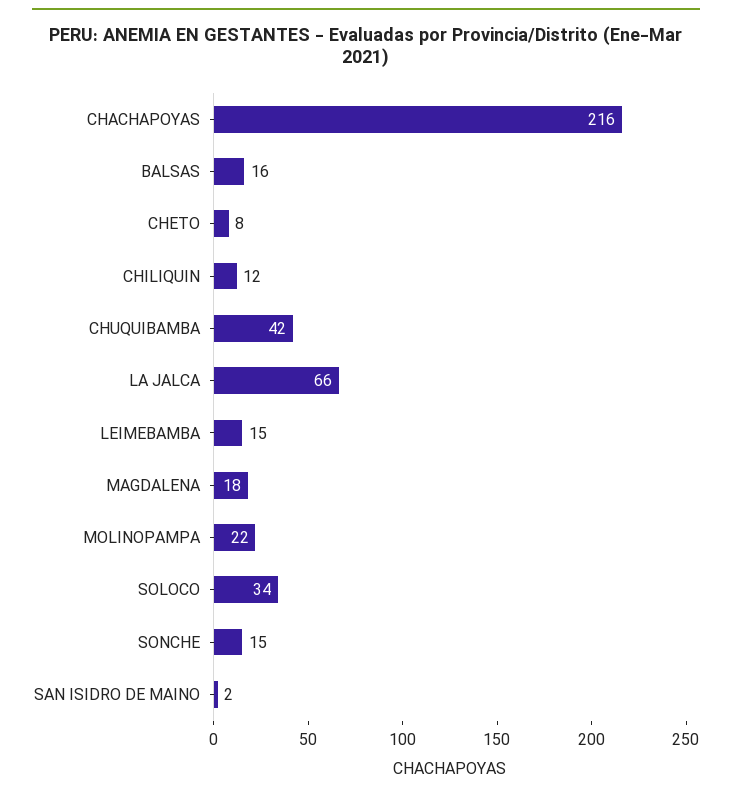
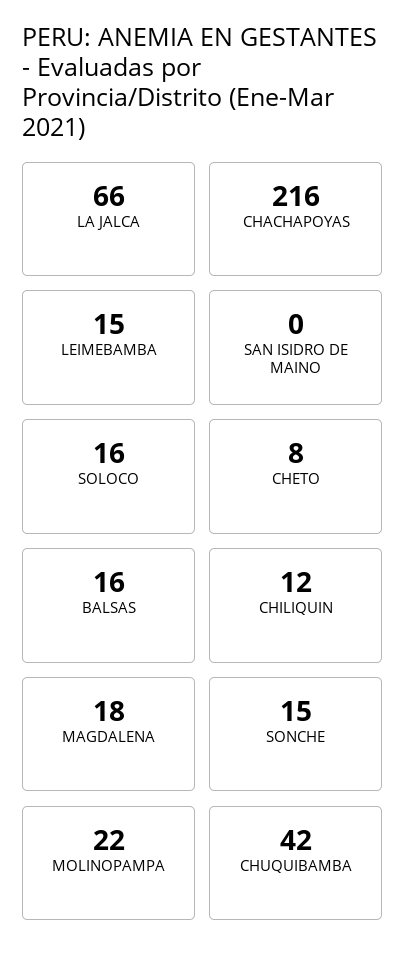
  {
    "CHACHAPOYAS": 216,
    "BALSAS": 16,
    "CHETO": 8,
    "CHILIQUIN": 12,
    "CHUQUIBAMBA": 42,
    "LA JALCA": 66,
    "LEIMEBAMBA": 15,
    "MAGDALENA": 18,
    "MOLINOPAMPA": 22,
-   "SOLOCO": 34,
+   "SOLOCO": 16,
    "SONCHE": 15,
-   "SAN ISIDRO DE MAINO": 2
+   "SAN ISIDRO DE MAINO": 0
  }

